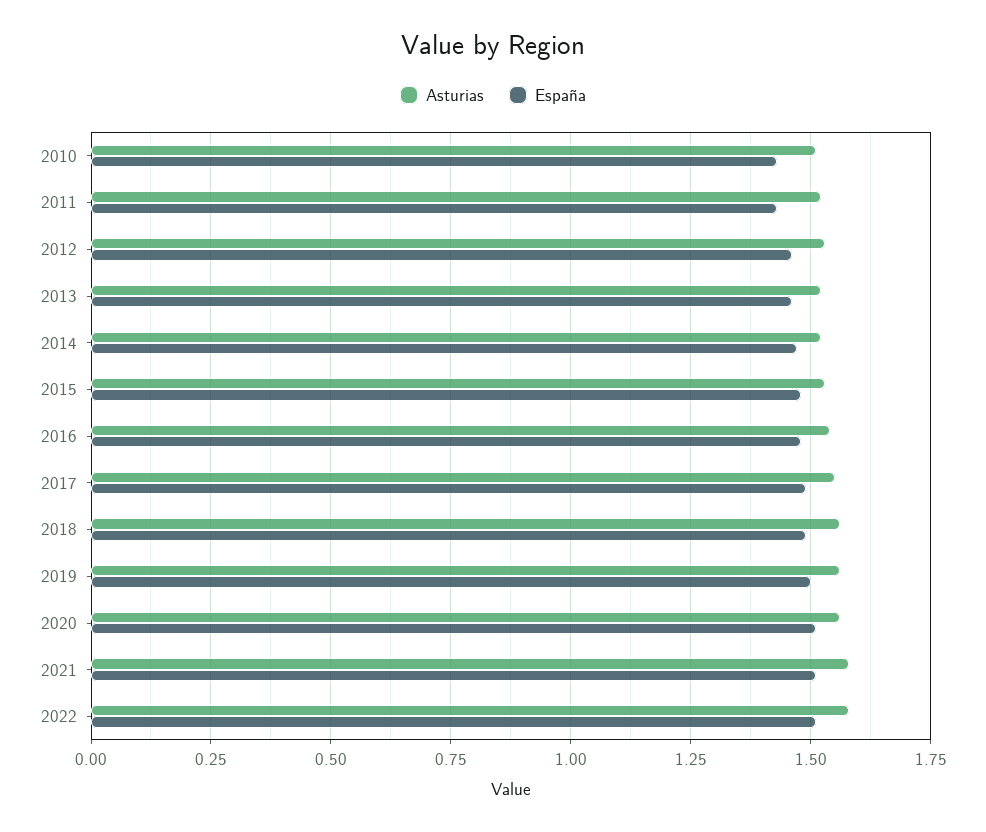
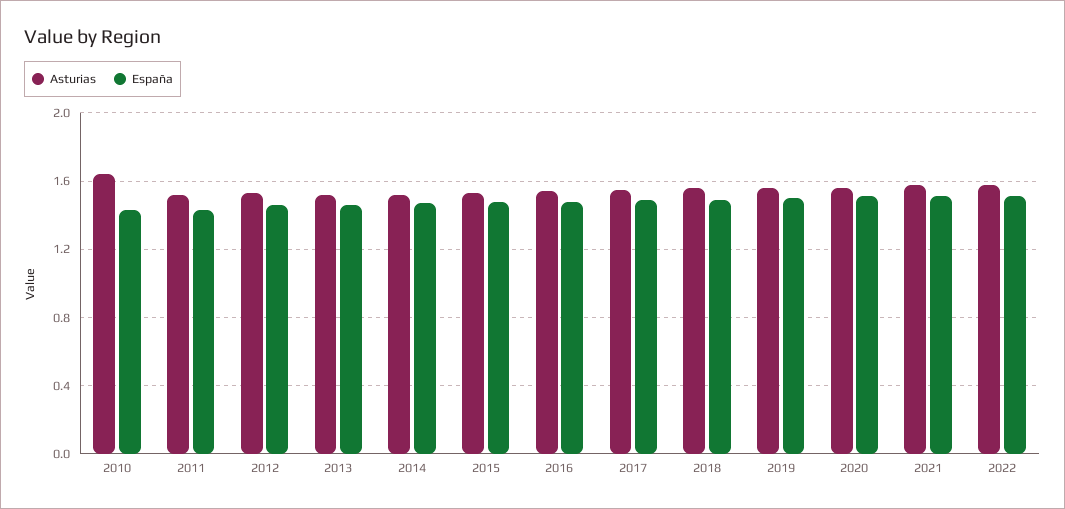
  {
    "Asturias": {
-     "2010": 1.5,
+     "2010": 1.65,
      "2011": 1.5,
      "2012": 1.55,
      "2013": 1.5,
      "2014": 1.5,
      "2015": 1.55,
      "2016": 1.55,
      "2017": 1.55,
      "2018": 1.55,
      "2019": 1.55,
      "2020": 1.55,
      "2021": 1.6,
      "2022": 1.6
    },
    "España": {
      "2010": 1.45,
      "2011": 1.45,
      "2012": 1.45,
      "2013": 1.45,
      "2014": 1.45,
      "2015": 1.5,
      "2016": 1.5,
      "2017": 1.5,
      "2018": 1.5,
      "2019": 1.5,
      "2020": 1.5,
      "2021": 1.5,
      "2022": 1.5
    }
  }

